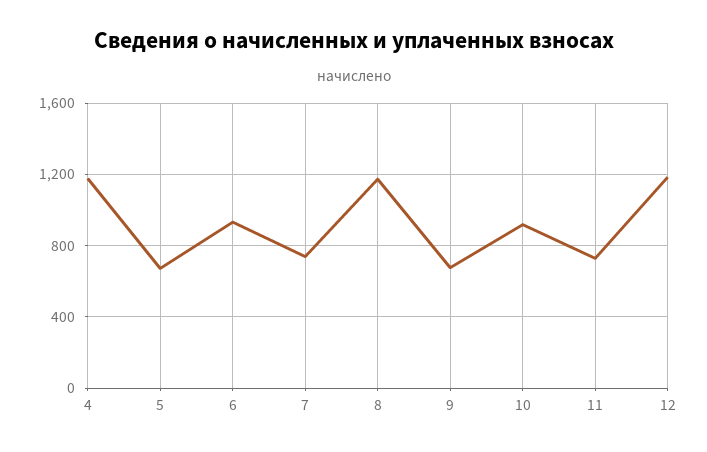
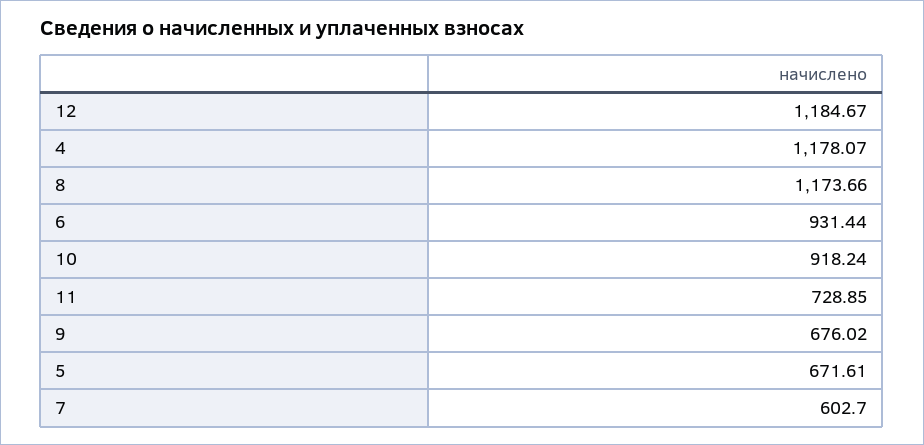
  {
    "4": 1178.07,
    "5": 671.61,
    "6": 931.44,
-   "7": 750,
+   "7": 602.7,
    "8": 1173.66,
    "9": 676.02,
    "10": 918.24,
    "11": 728.85,
    "12": 1184.67
  }

